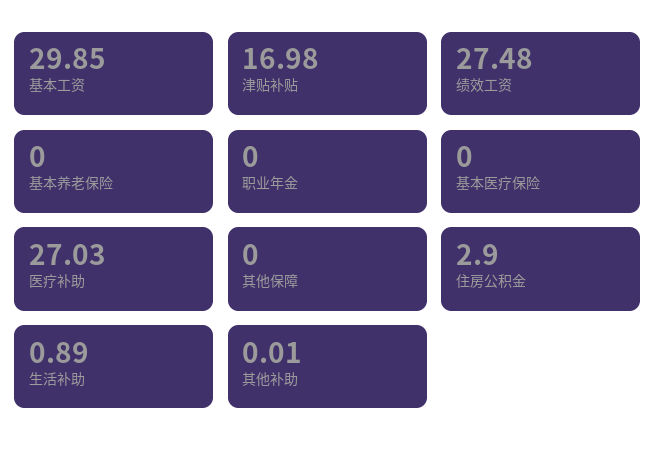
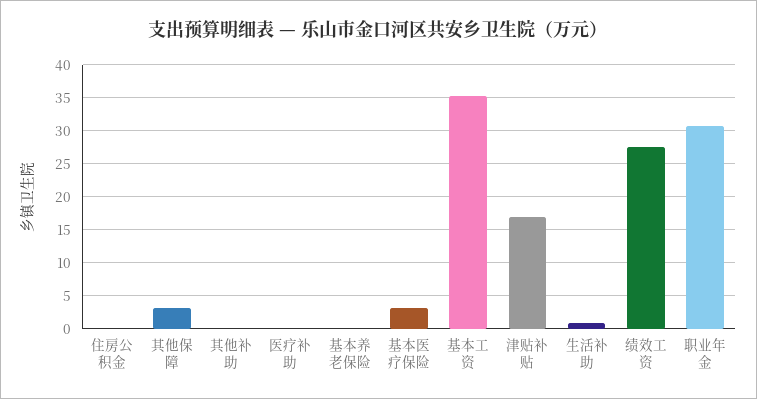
  {
-   "基本工资": 29.85,
+   "基本工资": 35,
    "津贴补贴": 16.98,
    "绩效工资": 27.48,
    "基本养老保险": 0,
-   "职业年金": 0,
+   "职业年金": 31,
-   "基本医疗保险": 0,
+   "基本医疗保险": 3,
-   "医疗补助": 27.03,
+   "医疗补助": 0,
-   "其他保障": 0,
+   "其他保障": 3,
-   "住房公积金": 2.9,
+   "住房公积金": 0,
    "生活补助": 0.89,
    "其他补助": 0.01
  }

